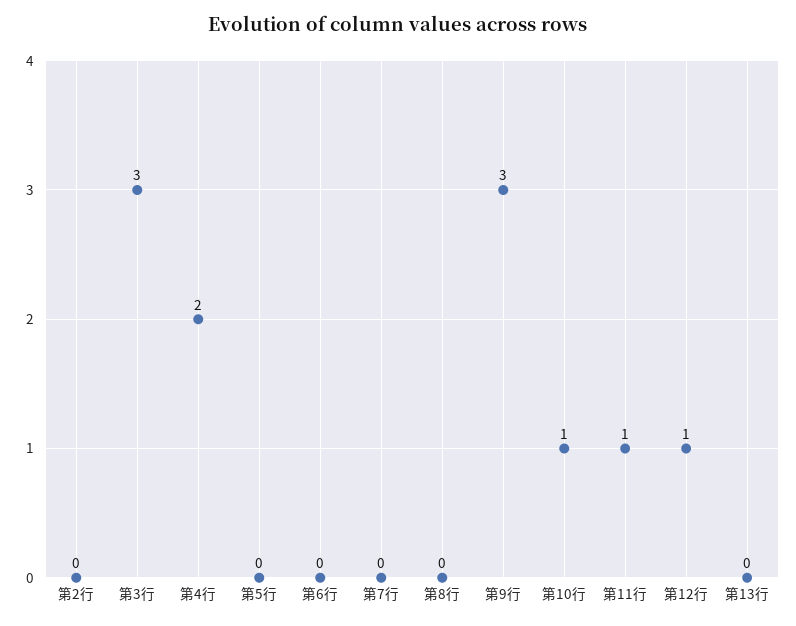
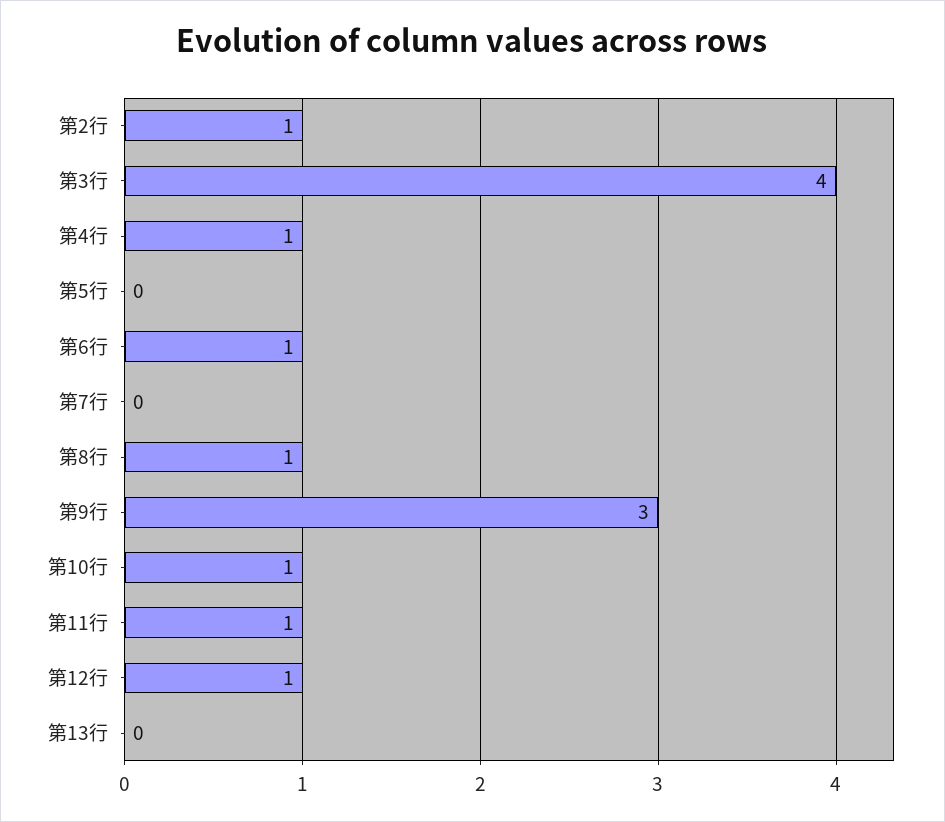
  {
-   "第2行": 0,
+   "第2行": 1,
-   "第3行": 3,
+   "第3行": 4,
-   "第4行": 2,
+   "第4行": 1,
    "第5行": 0,
-   "第6行": 0,
+   "第6行": 1,
    "第7行": 0,
-   "第8行": 0,
+   "第8行": 1,
    "第9行": 3,
    "第10行": 1,
    "第11行": 1,
    "第12行": 1,
    "第13行": 0
  }

